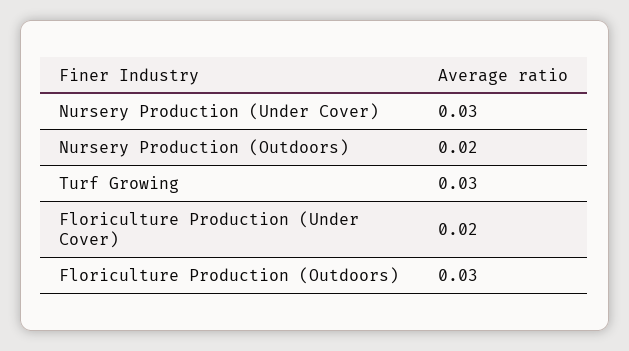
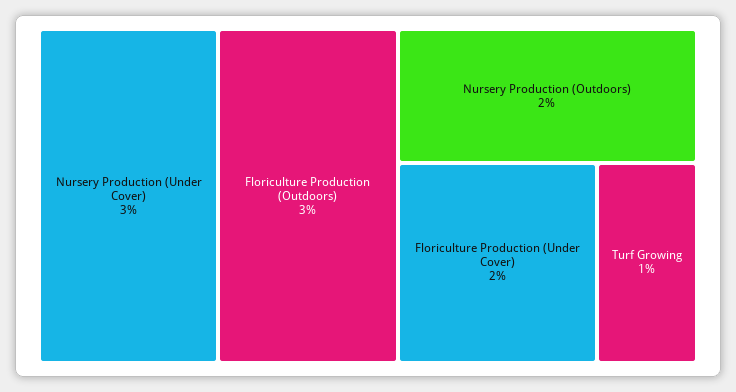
  {
    "Nursery Production (Under Cover)": 0.03,
    "Nursery Production (Outdoors)": 0.02,
-   "Turf Growing": 0.03,
+   "Turf Growing": 0.01,
    "Floriculture Production (Under Cover)": 0.02,
    "Floriculture Production (Outdoors)": 0.03
  }

